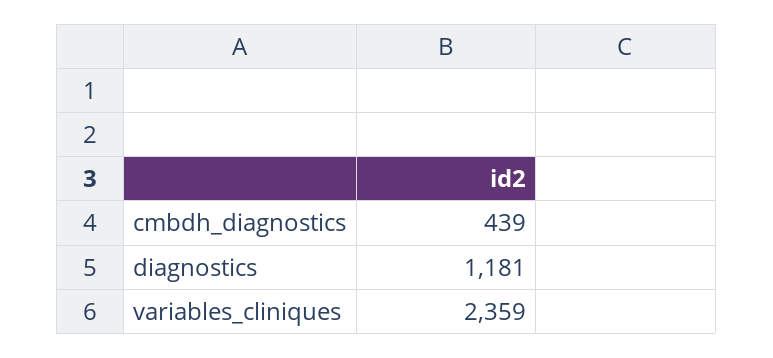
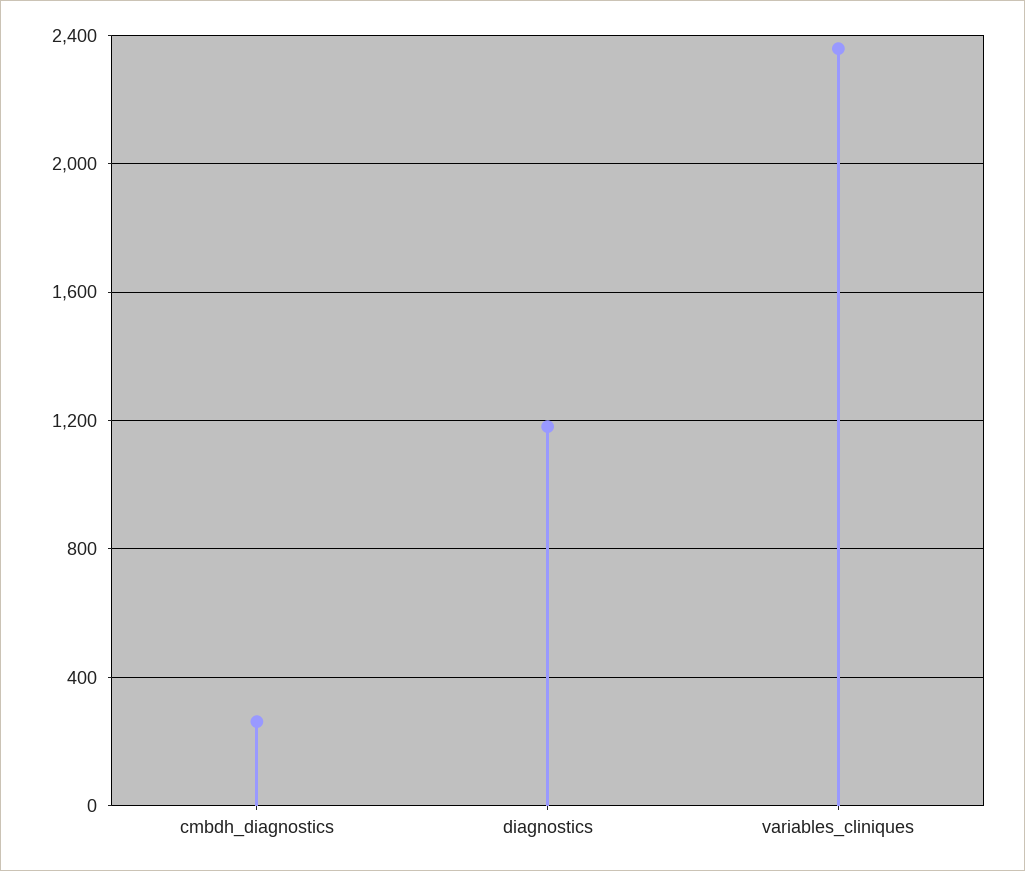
  {
-   "cmbdh_diagnostics": 439,
+   "cmbdh_diagnostics": 250,
    "diagnostics": 1181,
    "variables_cliniques": 2359
  }

